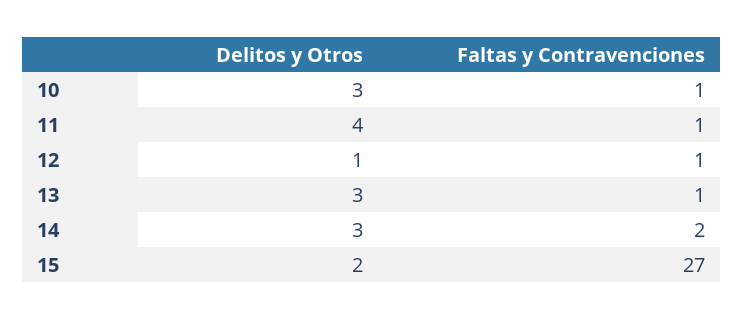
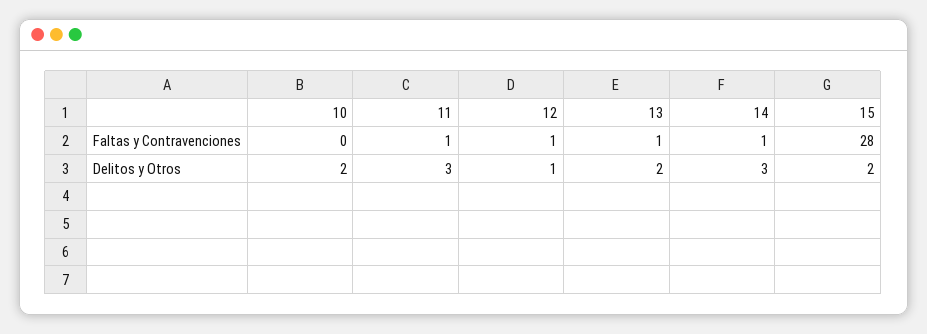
  {
    "Delitos y Otros": {
-     "10": 3,
+     "10": 2,
-     "11": 4,
+     "11": 3,
      "12": 1,
-     "13": 3,
+     "13": 2,
      "14": 3,
      "15": 2
    },
    "Faltas y Contravenciones": {
-     "10": 1,
+     "10": 0,
      "11": 1,
      "12": 1,
      "13": 1,
-     "14": 2,
+     "14": 1,
-     "15": 27
+     "15": 28
    }
  }

